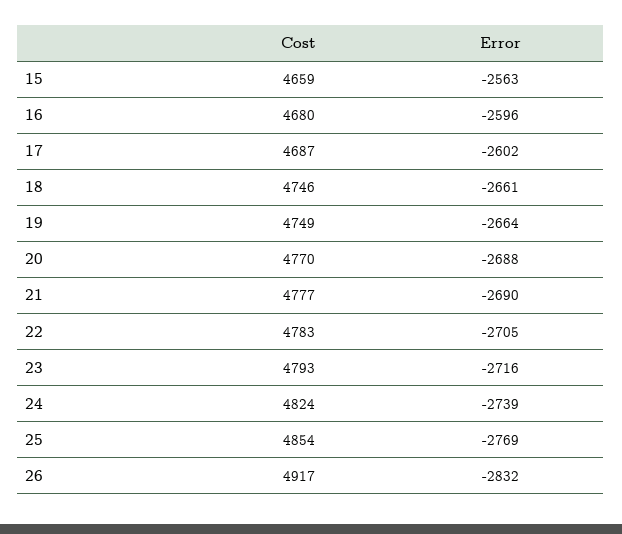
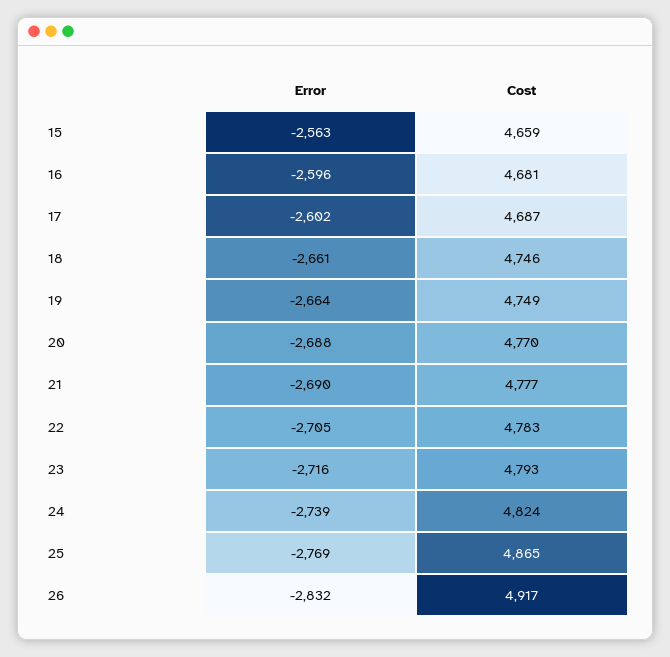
  {
    "Cost": {
      "15": 4659,
-     "16": 4680,
+     "16": 4681,
      "17": 4687,
      "18": 4746,
      "19": 4749,
      "20": 4770,
      "21": 4777,
      "22": 4783,
      "23": 4793,
      "24": 4824,
-     "25": 4854,
+     "25": 4865,
      "26": 4917
    },
    "Error": {
      "15": -2563,
      "16": -2596,
      "17": -2602,
      "18": -2661,
      "19": -2664,
      "20": -2688,
      "21": -2690,
      "22": -2705,
      "23": -2716,
      "24": -2739,
      "25": -2769,
      "26": -2832
    }
  }

